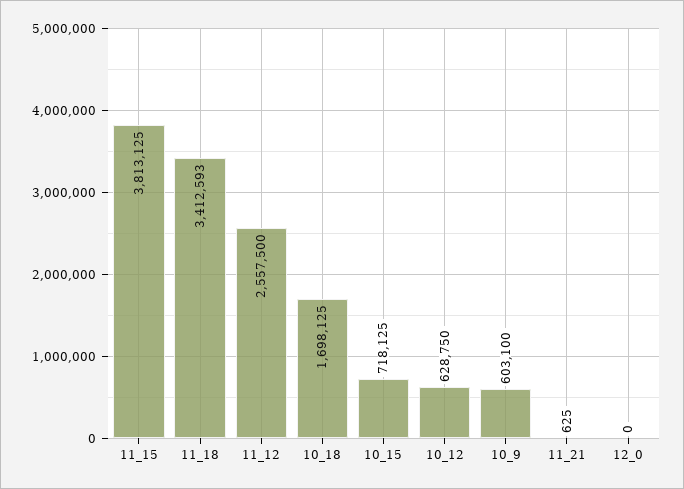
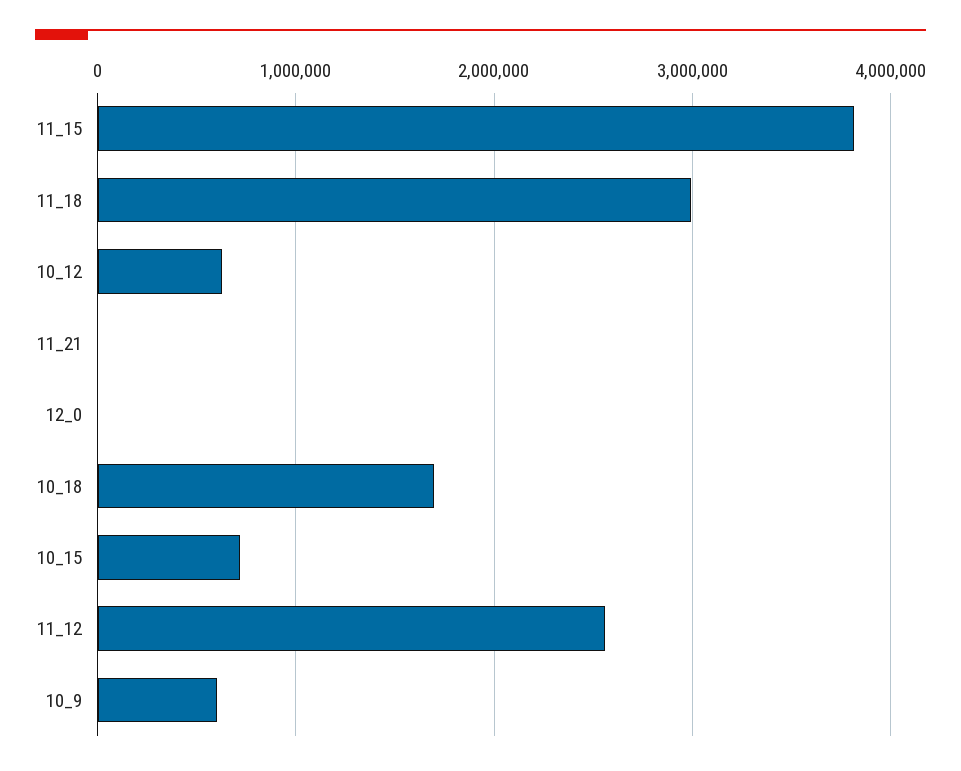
  {
    "11_15": 3813125,
-   "11_18": 3412593,
+   "11_18": 3000000,
    "11_12": 2557500,
    "10_18": 1698125,
    "10_15": 718125,
    "10_12": 628750,
    "10_9": 603100,
    "11_21": 625,
    "12_0": 0
  }

